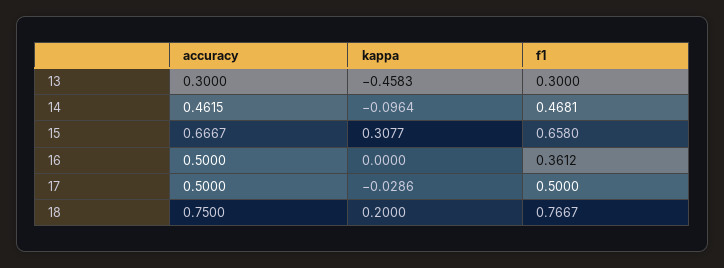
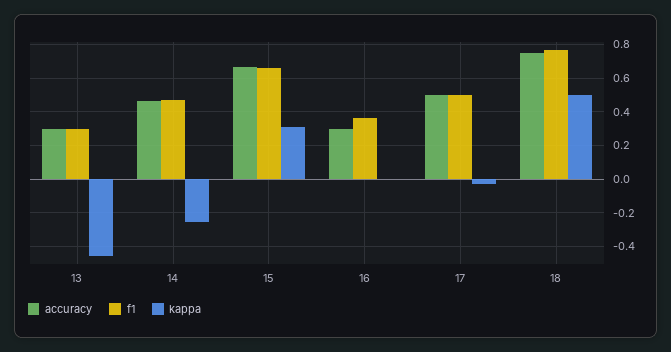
  {
    "accuracy": {
      "13": 0.3,
      "14": 0.4615,
      "15": 0.6667,
-     "16": 0.5,
+     "16": 0.3,
      "17": 0.5,
      "18": 0.75
    },
    "kappa": {
      "13": -0.4583,
-     "14": -0.0964,
+     "14": -0.25,
      "15": 0.3077,
      "16": 0,
      "17": -0.0286,
-     "18": 0.2
+     "18": 0.5
    },
    "f1": {
      "13": 0.3,
      "14": 0.4681,
      "15": 0.658,
      "16": 0.3612,
      "17": 0.5,
      "18": 0.7667
    }
  }

